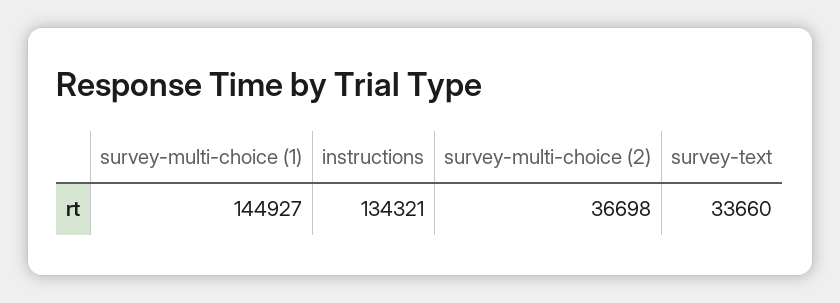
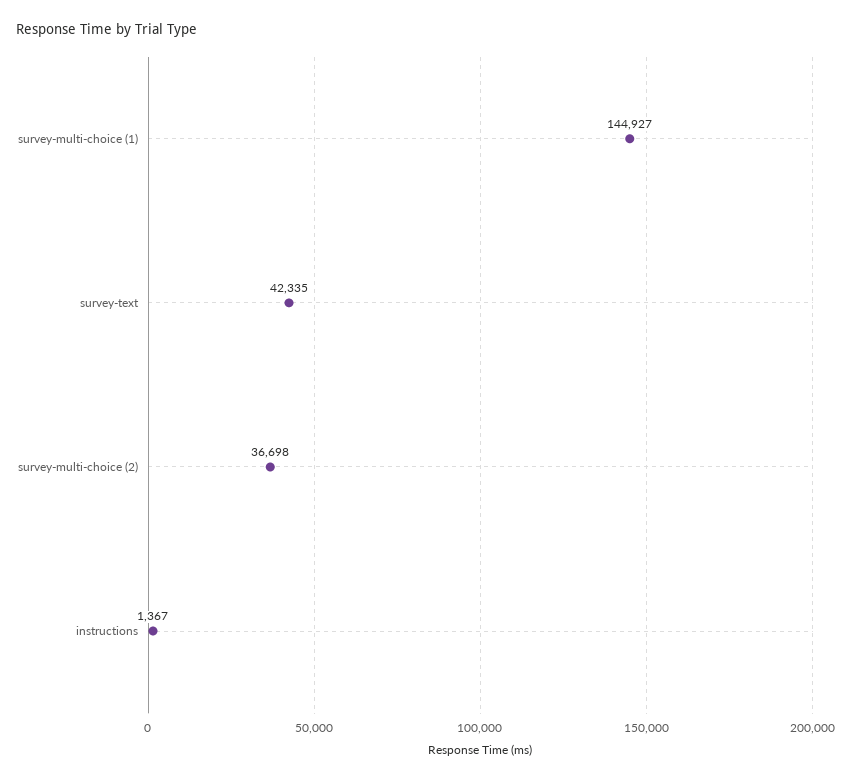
  {
    "survey-multi-choice (1)": 144927,
-   "instructions": 134321,
+   "instructions": 1367,
    "survey-multi-choice (2)": 36698,
-   "survey-text": 33660
+   "survey-text": 42335
  }

